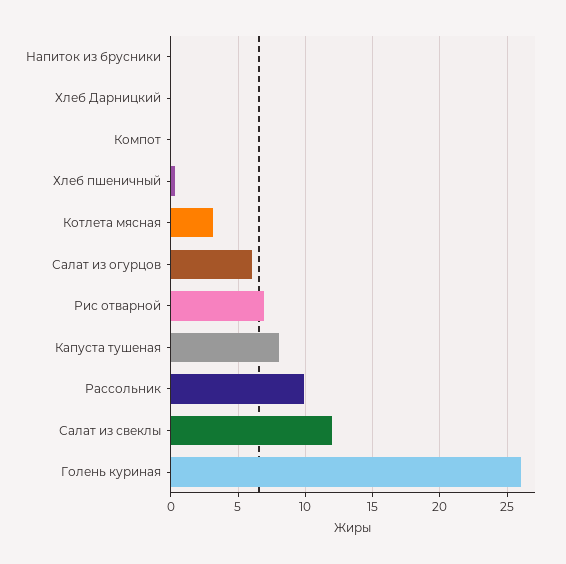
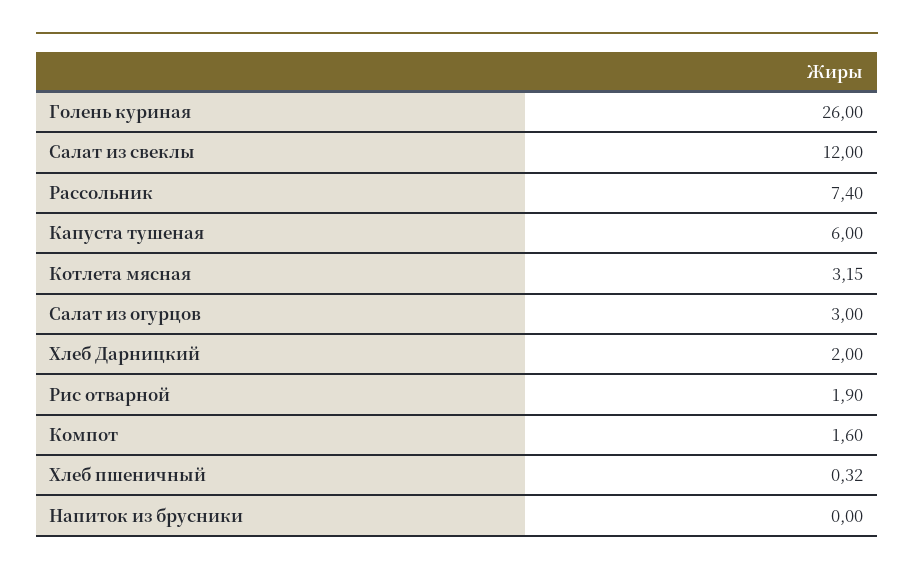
  {
    "Напиток из брусники": 0,
-   "Хлеб Дарницкий": 0,
+   "Хлеб Дарницкий": 2,
-   "Компот": 0,
+   "Компот": 1.6,
    "Хлеб пшеничный": 0.32,
    "Котлета мясная": 3.15,
-   "Салат из огурцов": 6,
+   "Салат из огурцов": 3,
-   "Рис отварной": 7,
+   "Рис отварной": 1.9,
-   "Капуста тушеная": 8,
+   "Капуста тушеная": 6,
-   "Рассольник": 10,
+   "Рассольник": 7.4,
    "Салат из свеклы": 12,
    "Голень куриная": 26
  }

